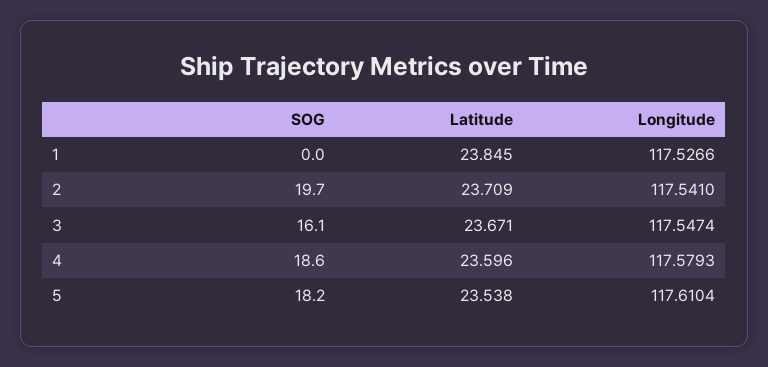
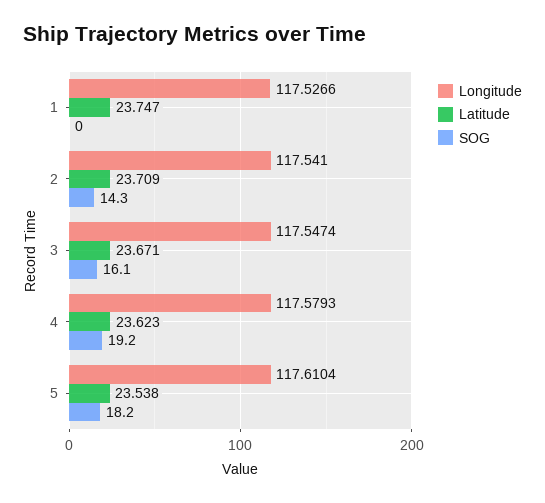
  {
    "SOG": {
      "1": 0,
-     "2": 19.7,
+     "2": 14.3,
      "3": 16.1,
-     "4": 18.6,
+     "4": 19.2,
      "5": 18.2
    },
    "Latitude": {
-     "1": 23.845,
+     "1": 23.747,
      "2": 23.709,
      "3": 23.671,
-     "4": 23.596,
+     "4": 23.623,
      "5": 23.538
    },
    "Longitude": {
      "1": 117.5266,
      "2": 117.541,
      "3": 117.5474,
      "4": 117.5793,
      "5": 117.6104
    }
  }

